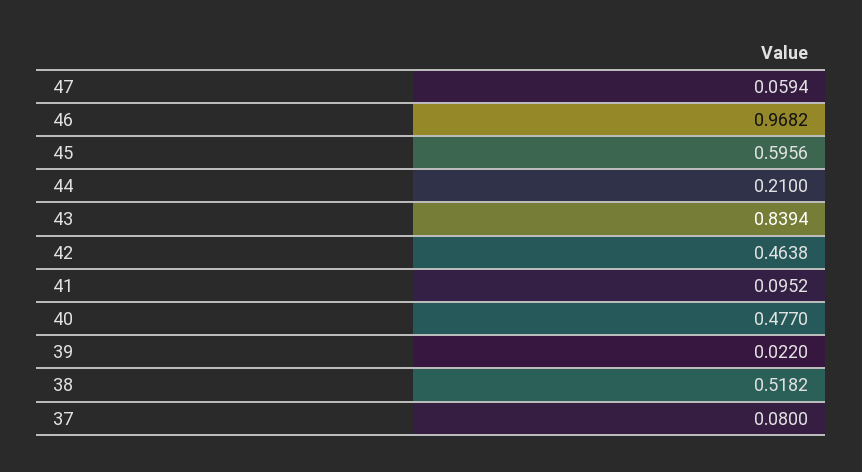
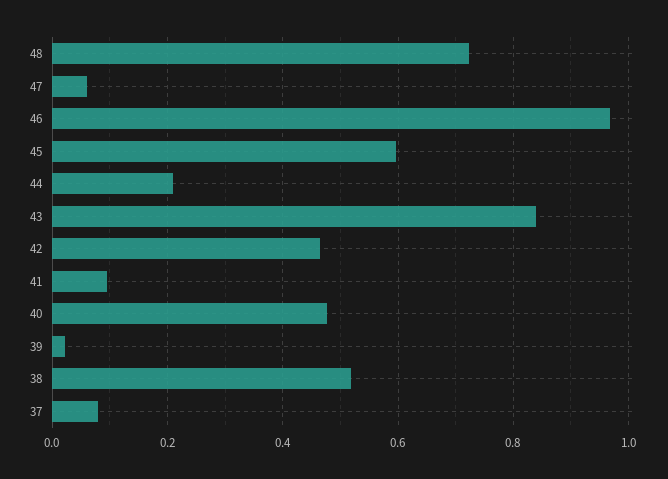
  {
    "47": 0.0594,
    "46": 0.9682,
    "45": 0.5956,
    "44": 0.21,
    "43": 0.8394,
    "42": 0.4638,
    "41": 0.0952,
    "40": 0.477,
    "39": 0.022,
    "38": 0.5182,
-   "37": 0.08
+   "37": 0.08,
+   "48": 0.72
  }

